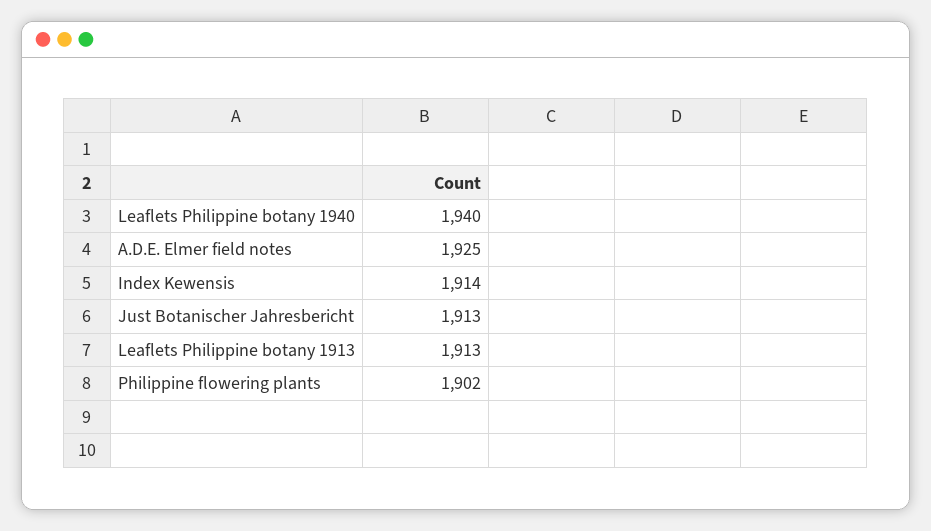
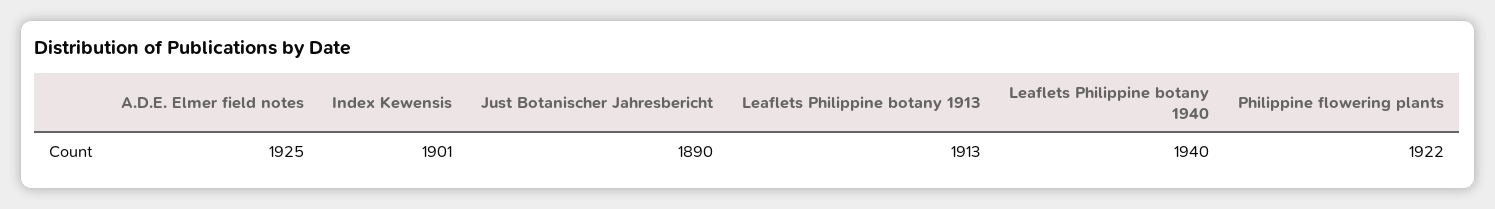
  {
    "Leaflets Philippine botany 1940": 1940,
    "A.D.E. Elmer field notes": 1925,
-   "Index Kewensis": 1914,
+   "Index Kewensis": 1901,
-   "Just Botanischer Jahresbericht": 1913,
+   "Just Botanischer Jahresbericht": 1890,
    "Leaflets Philippine botany 1913": 1913,
-   "Philippine flowering plants": 1902
+   "Philippine flowering plants": 1922
  }

